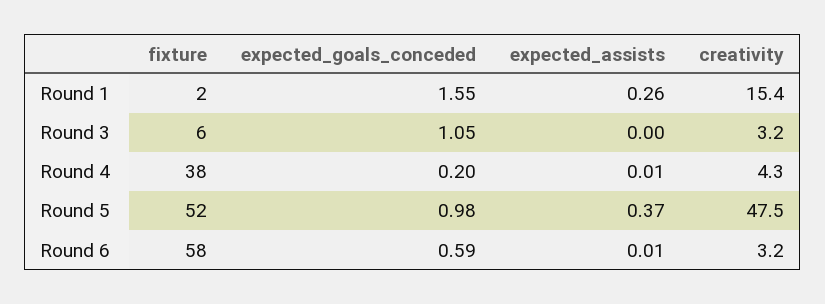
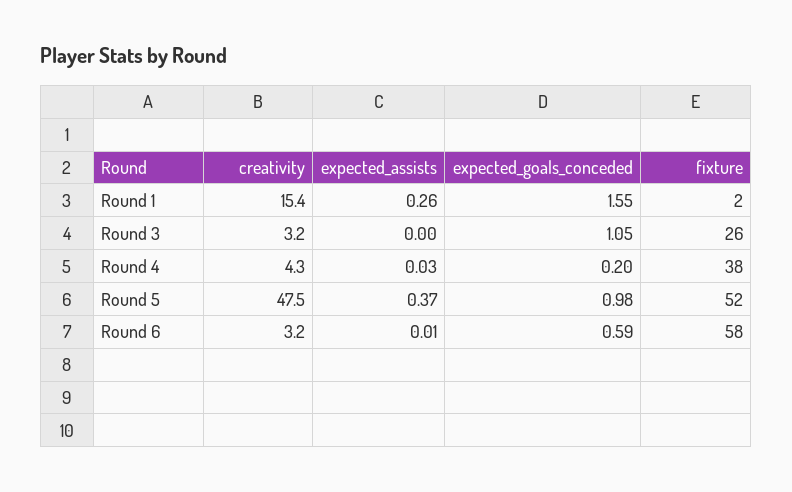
  {
    "fixture": {
      "Round 1": 2,
-     "Round 3": 6,
+     "Round 3": 26,
      "Round 4": 38,
      "Round 5": 52,
      "Round 6": 58
    },
    "expected_goals_conceded": {
      "Round 1": 1.55,
      "Round 3": 1.05,
      "Round 4": 0.2,
      "Round 5": 0.98,
      "Round 6": 0.59
    },
    "expected_assists": {
      "Round 1": 0.26,
      "Round 3": 0,
-     "Round 4": 0.01,
+     "Round 4": 0.03,
      "Round 5": 0.37,
      "Round 6": 0.01
    },
    "creativity": {
      "Round 1": 15.4,
      "Round 3": 3.2,
      "Round 4": 4.3,
      "Round 5": 47.5,
      "Round 6": 3.2
    }
  }

